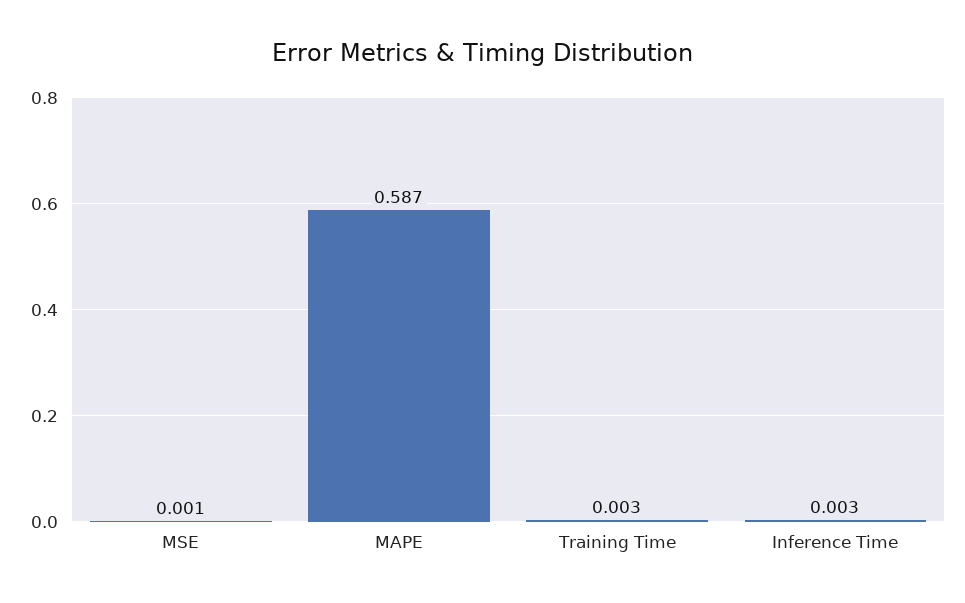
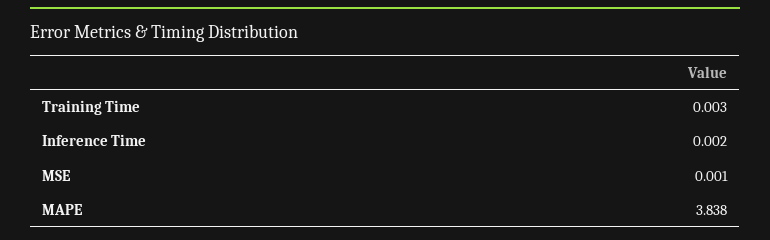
  {
    "MSE": 0.001,
-   "MAPE": 0.587,
+   "MAPE": 3.838,
    "Training Time": 0.003,
-   "Inference Time": 0.003
+   "Inference Time": 0.002
  }

